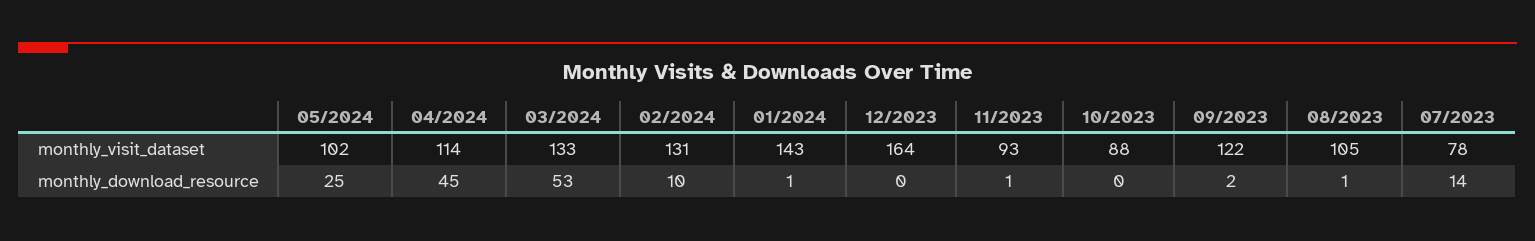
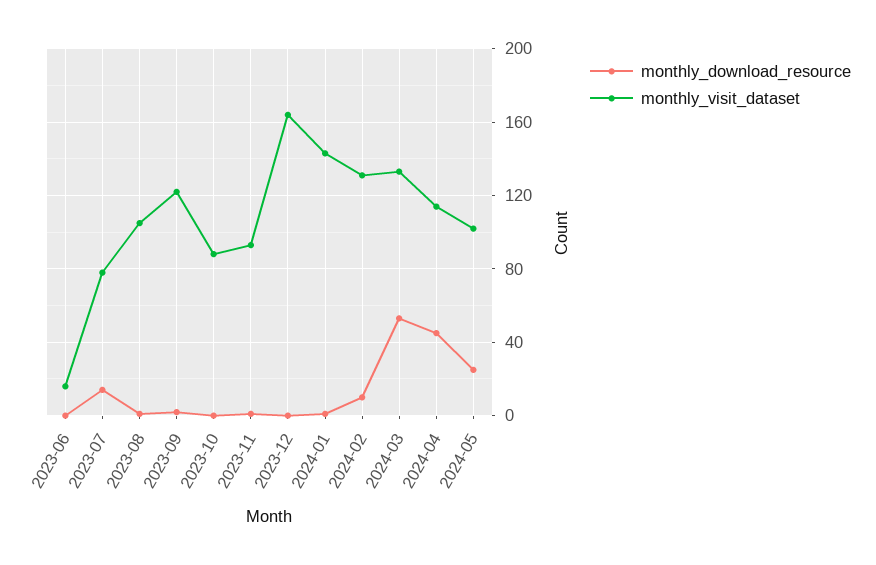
  {
    "monthly_visit_dataset": {
      "05/2024": 102,
      "04/2024": 114,
      "03/2024": 133,
      "02/2024": 131,
      "01/2024": 143,
      "12/2023": 164,
      "11/2023": 93,
      "10/2023": 88,
      "09/2023": 122,
      "08/2023": 105,
-     "07/2023": 78
+     "07/2023": 78,
+     "2023-06": 15
    },
    "monthly_download_resource": {
      "05/2024": 25,
      "04/2024": 45,
      "03/2024": 53,
      "02/2024": 10,
      "01/2024": 1,
      "12/2023": 0,
      "11/2023": 1,
      "10/2023": 0,
      "09/2023": 2,
      "08/2023": 1,
-     "07/2023": 14
+     "07/2023": 14,
+     "2023-06": 0
    }
  }

